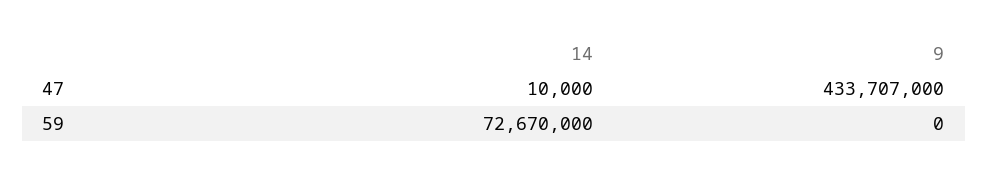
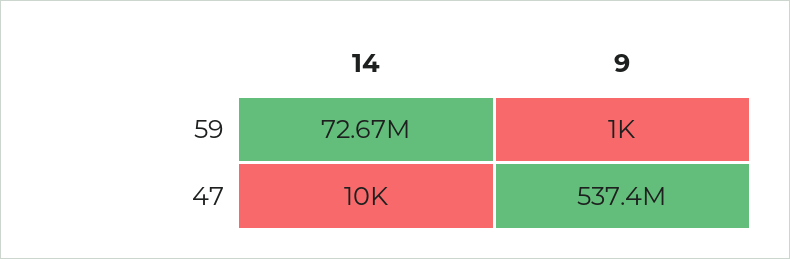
  {
    "14": {
      "47": 10000,
      "59": 72670000
    },
    "9": {
-     "47": 433707000,
+     "47": 537400000,
-     "59": 0
+     "59": 1000
    }
  }

